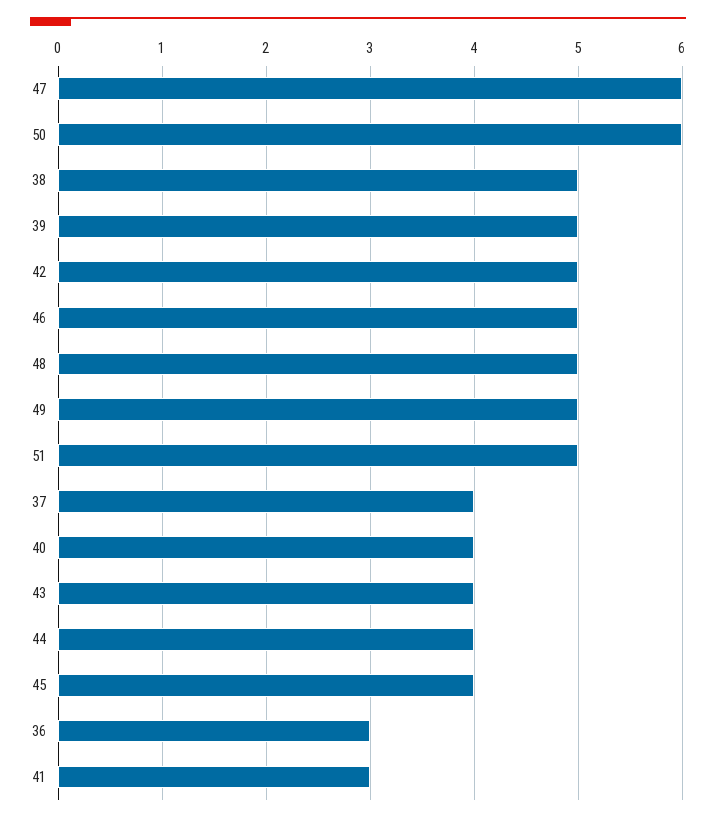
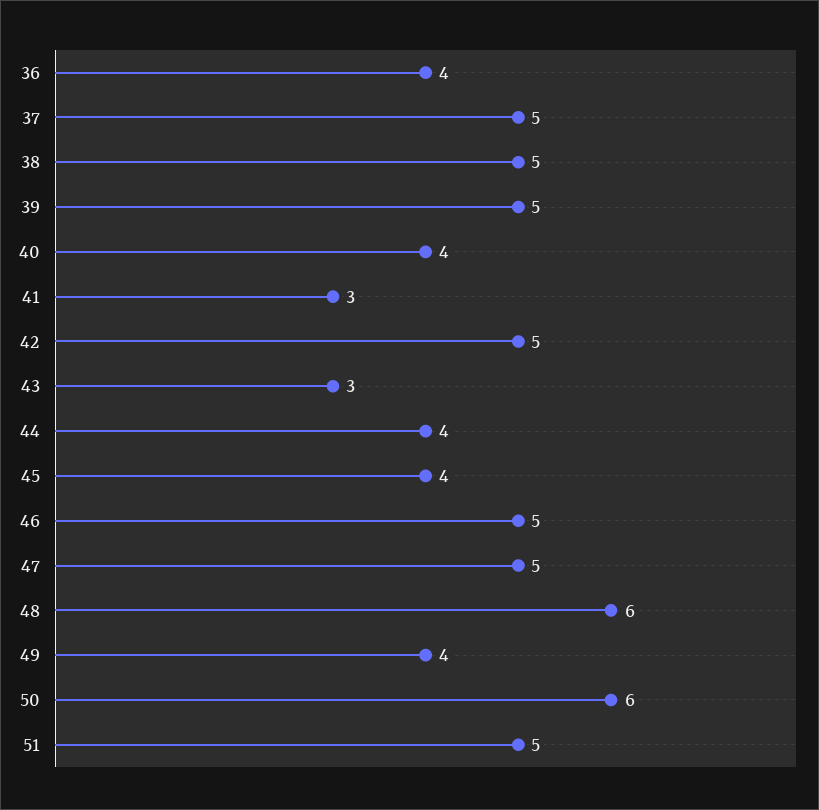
  {
-   "47": 6,
+   "47": 5,
    "50": 6,
    "38": 5,
    "39": 5,
    "42": 5,
    "46": 5,
-   "48": 5,
+   "48": 6,
-   "49": 5,
+   "49": 4,
    "51": 5,
-   "37": 4,
+   "37": 5,
    "40": 4,
-   "43": 4,
+   "43": 3,
    "44": 4,
    "45": 4,
-   "36": 3,
+   "36": 4,
    "41": 3
  }

